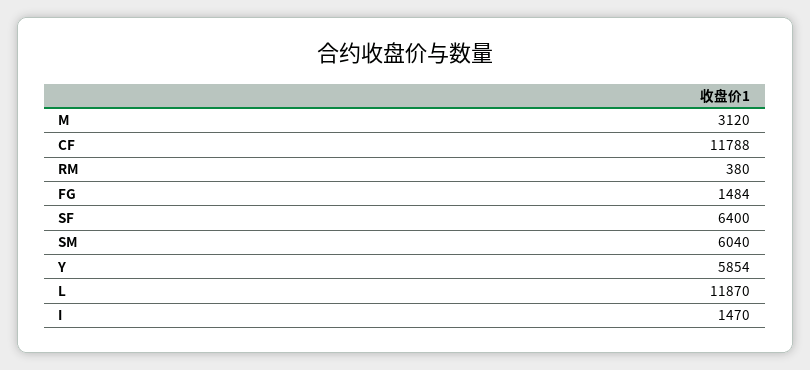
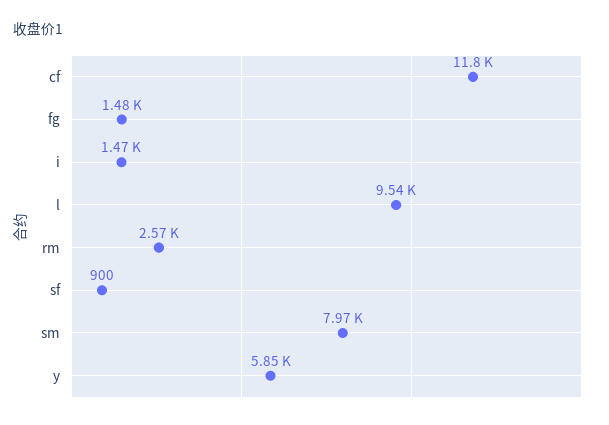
  {
-   "M": 3120,
    "CF": 11788,
-   "RM": 380,
+   "RM": 2570,
    "FG": 1484,
-   "SF": 6400,
+   "SF": 900,
-   "SM": 6040,
+   "SM": 7970,
    "Y": 5854,
-   "L": 11870,
+   "L": 9540,
    "I": 1470
  }

